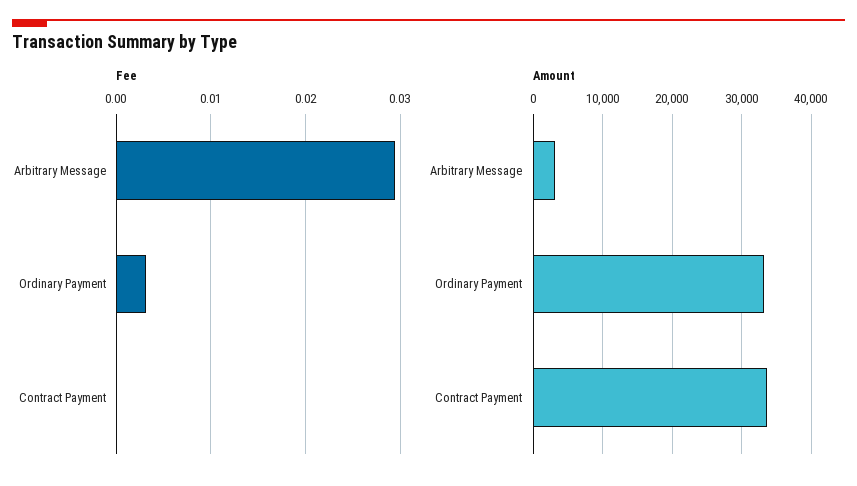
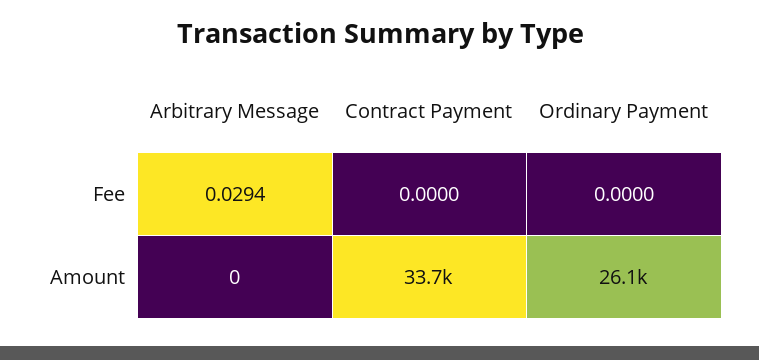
  {
    "Fee": {
      "Arbitrary Message": 0.0294,
-     "Ordinary Payment": 0.003,
+     "Ordinary Payment": 0,
      "Contract Payment": 0
    },
    "Amount": {
-     "Arbitrary Message": 3000,
+     "Arbitrary Message": 0,
-     "Ordinary Payment": 33000,
+     "Ordinary Payment": 26100,
      "Contract Payment": 33700
    }
  }

